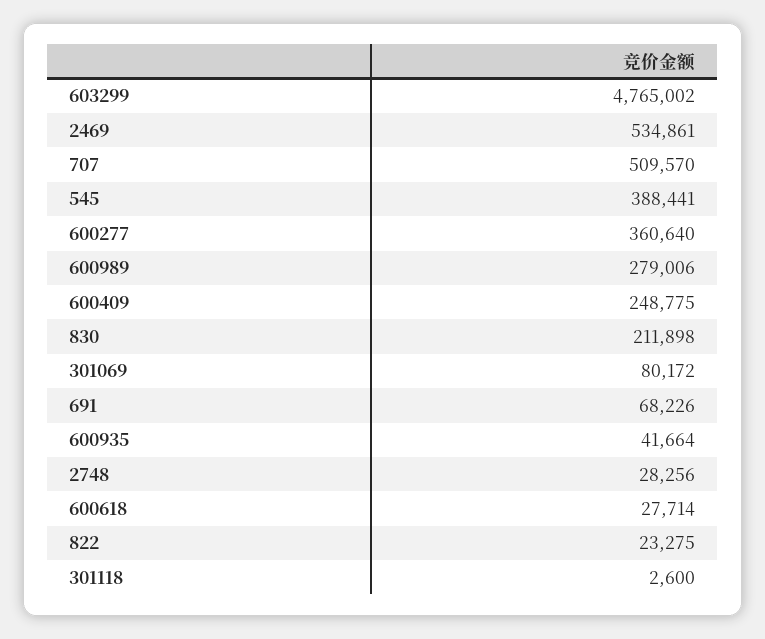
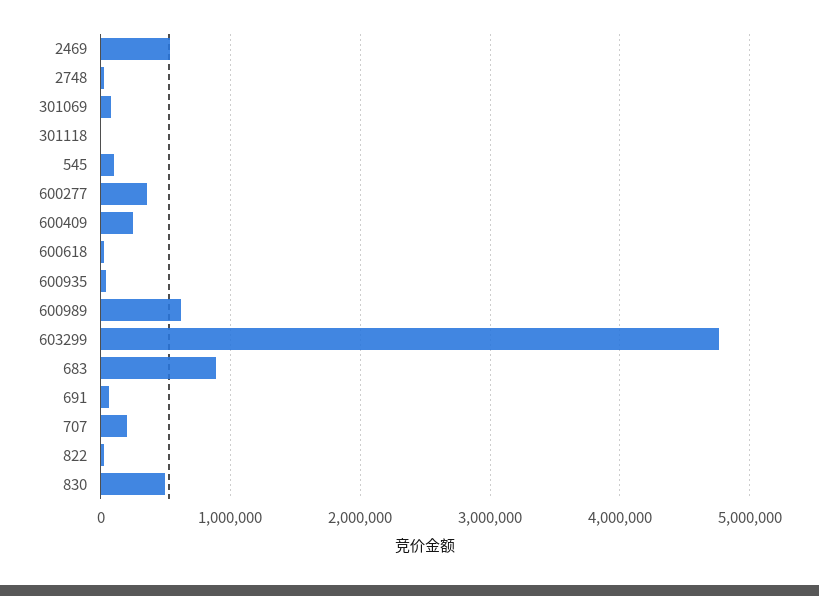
  {
    "603299": 4765002,
    "2469": 534861,
-   "707": 509570,
+   "707": 200000,
-   "545": 388441,
+   "545": 100000,
    "600277": 360640,
-   "600989": 279006,
+   "600989": 600000,
    "600409": 248775,
-   "830": 211898,
+   "830": 500000,
    "301069": 80172,
    "691": 68226,
    "600935": 41664,
    "2748": 28256,
    "600618": 27714,
    "822": 23275,
-   "301118": 2600
+   "301118": 2600,
+   "683": 900000
  }

